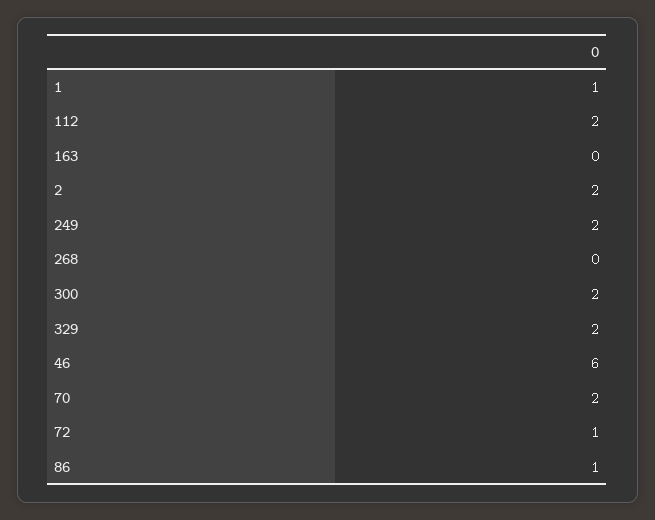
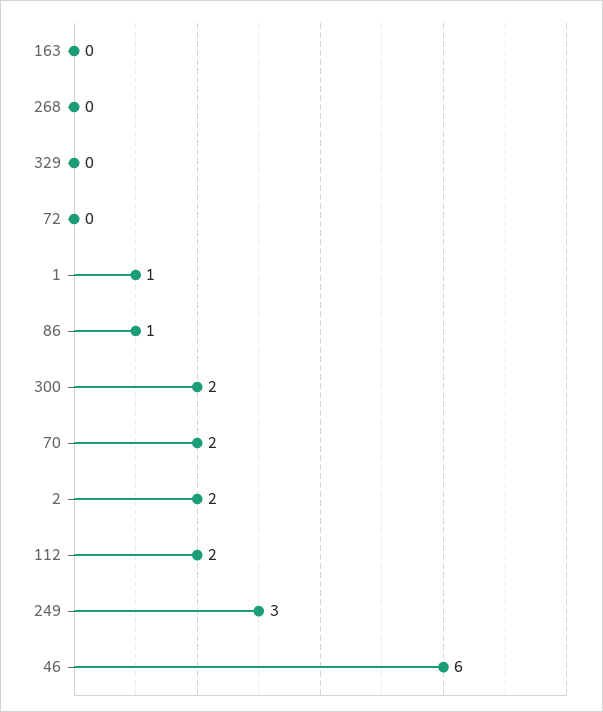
  {
    "1": 1,
    "112": 2,
    "163": 0,
    "2": 2,
-   "249": 2,
+   "249": 3,
    "268": 0,
    "300": 2,
-   "329": 2,
+   "329": 0,
    "46": 6,
    "70": 2,
-   "72": 1,
+   "72": 0,
    "86": 1
  }

